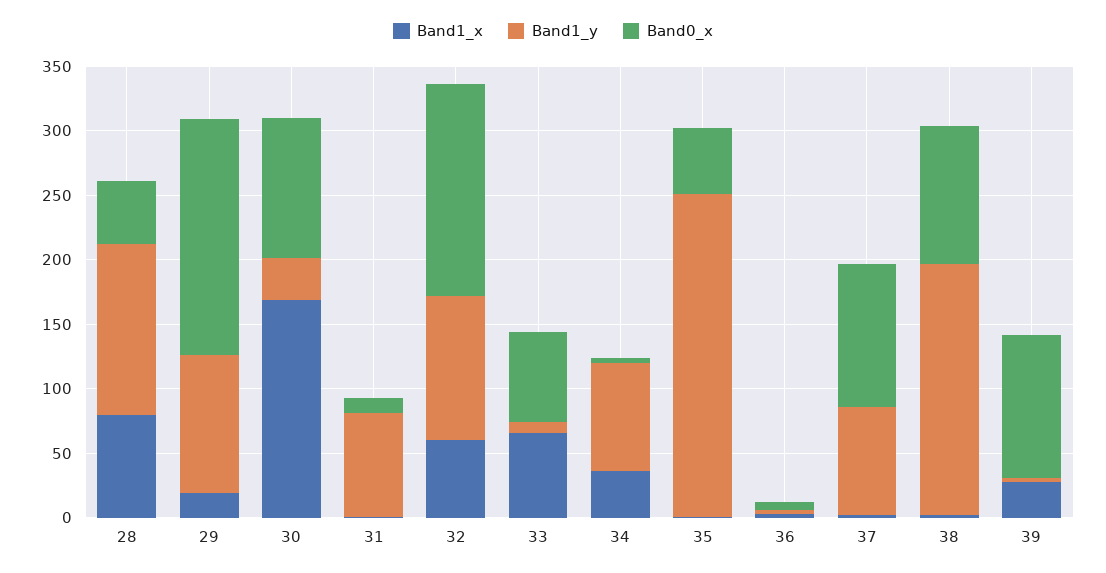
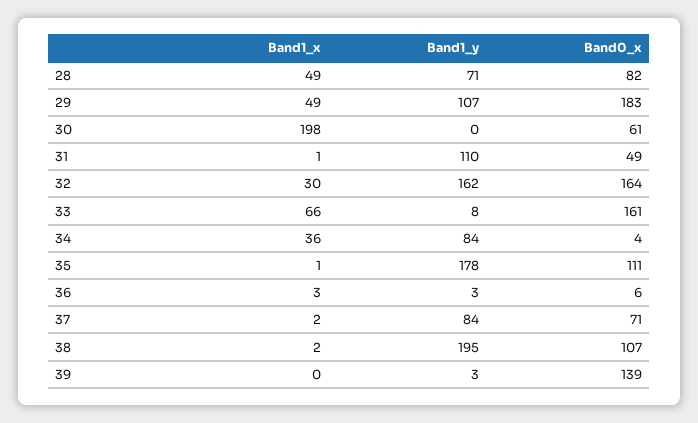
  {
    "Band1_x": {
-     "28": 80,
+     "28": 49,
-     "29": 20,
+     "29": 49,
-     "30": 170,
+     "30": 198,
      "31": 1,
-     "32": 60,
+     "32": 30,
      "33": 66,
      "34": 36,
      "35": 1,
      "36": 3,
      "37": 2,
      "38": 2,
-     "39": 30
+     "39": 0
    },
    "Band1_y": {
-     "28": 130,
+     "28": 71,
      "29": 107,
-     "30": 30,
+     "30": 0,
-     "31": 80,
+     "31": 110,
-     "32": 110,
+     "32": 162,
      "33": 8,
      "34": 84,
-     "35": 250,
+     "35": 178,
      "36": 3,
      "37": 84,
      "38": 195,
      "39": 3
    },
    "Band0_x": {
-     "28": 50,
+     "28": 82,
      "29": 183,
-     "30": 110,
+     "30": 61,
-     "31": 10,
+     "31": 49,
      "32": 164,
-     "33": 70,
+     "33": 161,
      "34": 4,
-     "35": 50,
+     "35": 111,
      "36": 6,
-     "37": 110,
+     "37": 71,
      "38": 107,
-     "39": 110
+     "39": 139
    }
  }

